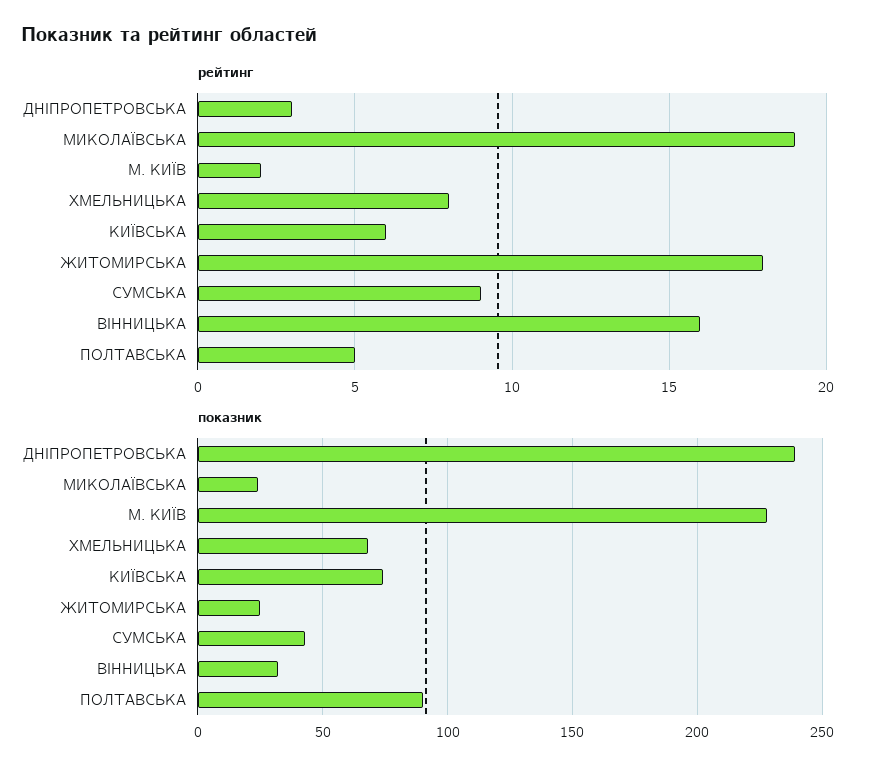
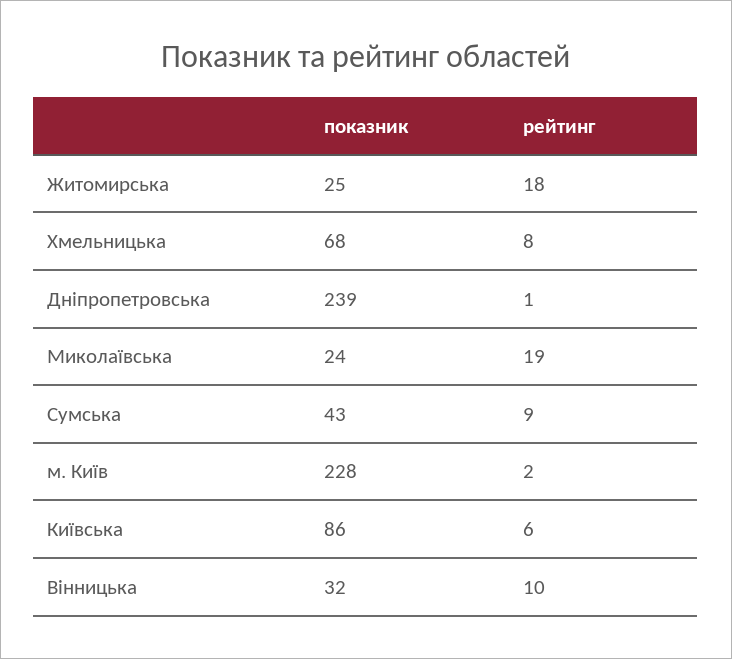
  {
    "рейтинг": {
-     "ДНІПРОПЕТРОВСЬКА": 3,
+     "ДНІПРОПЕТРОВСЬКА": 1,
      "МИКОЛАЇВСЬКА": 19,
      "М. КИЇВ": 2,
      "ХМЕЛЬНИЦЬКА": 8,
      "КИЇВСЬКА": 6,
      "ЖИТОМИРСЬКА": 18,
      "СУМСЬКА": 9,
-     "ВІННИЦЬКА": 16,
+     "ВІННИЦЬКА": 10
-     "ПОЛТАВСЬКА": 5
    },
    "показник": {
      "ДНІПРОПЕТРОВСЬКА": 239,
      "МИКОЛАЇВСЬКА": 24,
      "М. КИЇВ": 228,
      "ХМЕЛЬНИЦЬКА": 68,
-     "КИЇВСЬКА": 75,
+     "КИЇВСЬКА": 86,
      "ЖИТОМИРСЬКА": 25,
      "СУМСЬКА": 43,
-     "ВІННИЦЬКА": 32,
+     "ВІННИЦЬКА": 32
-     "ПОЛТАВСЬКА": 90
    }
  }

